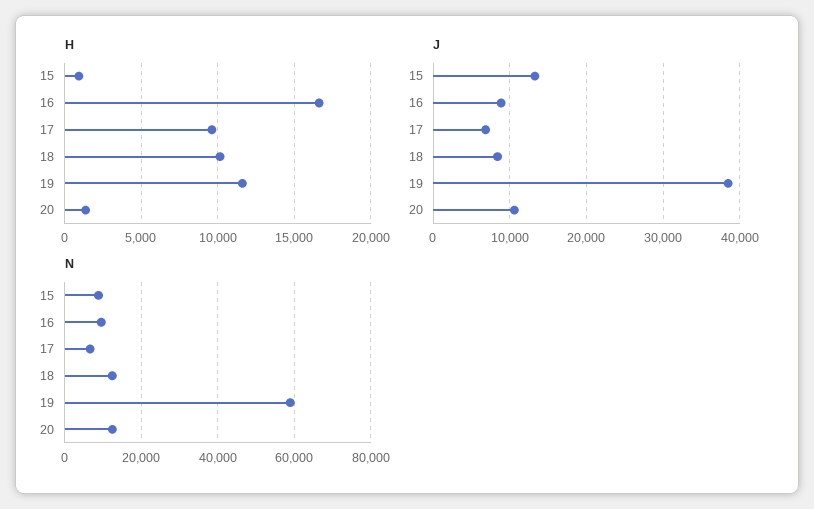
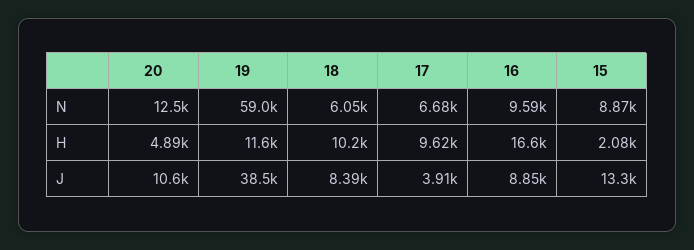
  {
    "H": {
-     "15": 1000,
+     "15": 2080,
      "16": 16600,
      "17": 9620,
      "18": 10200,
      "19": 11600,
-     "20": 1500
+     "20": 4890
    },
    "J": {
      "15": 13300,
      "16": 8850,
-     "17": 7000,
+     "17": 3910,
      "18": 8390,
      "19": 38500,
      "20": 10600
    },
    "N": {
      "15": 8870,
      "16": 9590,
      "17": 6680,
-     "18": 12000,
+     "18": 6050,
      "19": 59000,
      "20": 12500
    }
  }

